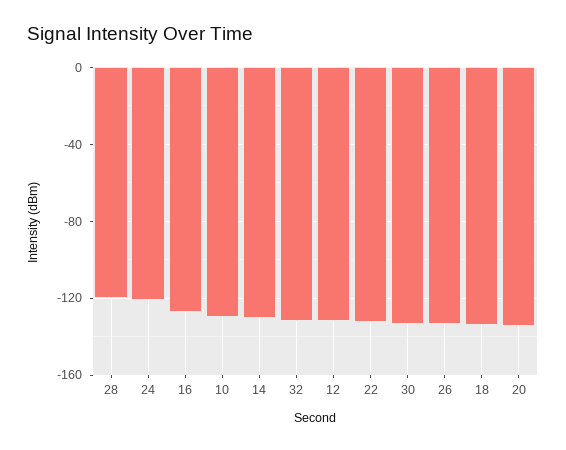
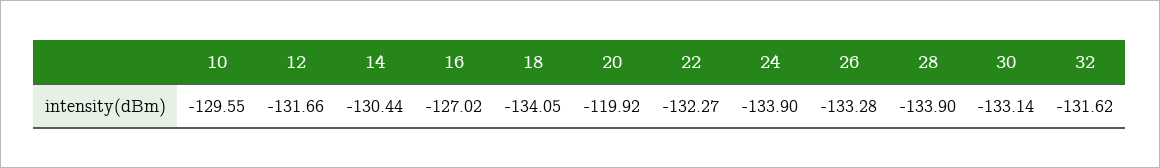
  {
-   "28": -120,
+   "28": -133.9,
-   "24": -120,
+   "24": -133.9,
    "16": -127.02,
    "10": -129.55,
    "14": -130.44,
    "32": -131.62,
    "12": -131.66,
    "22": -132.27,
    "30": -133.14,
    "26": -133.28,
    "18": -134.05,
-   "20": -135
+   "20": -119.92
  }

